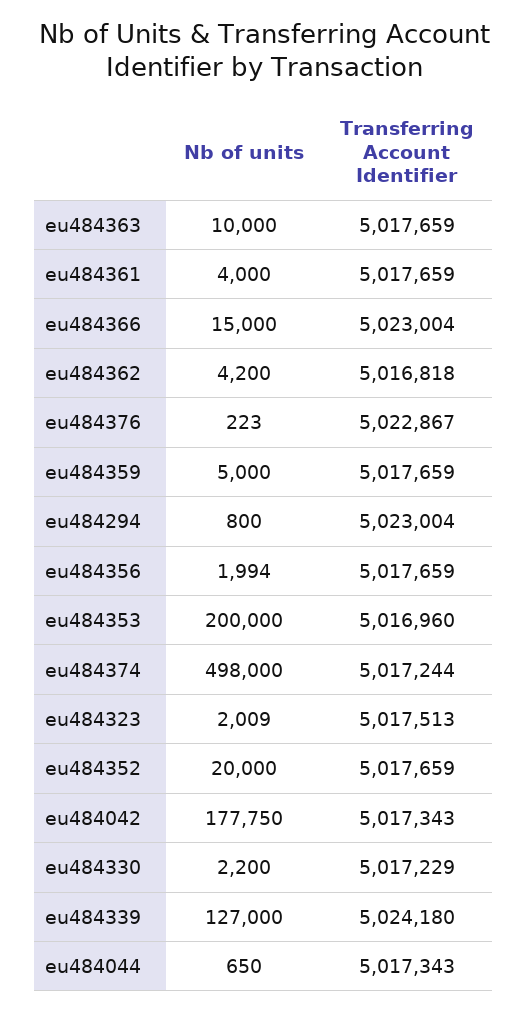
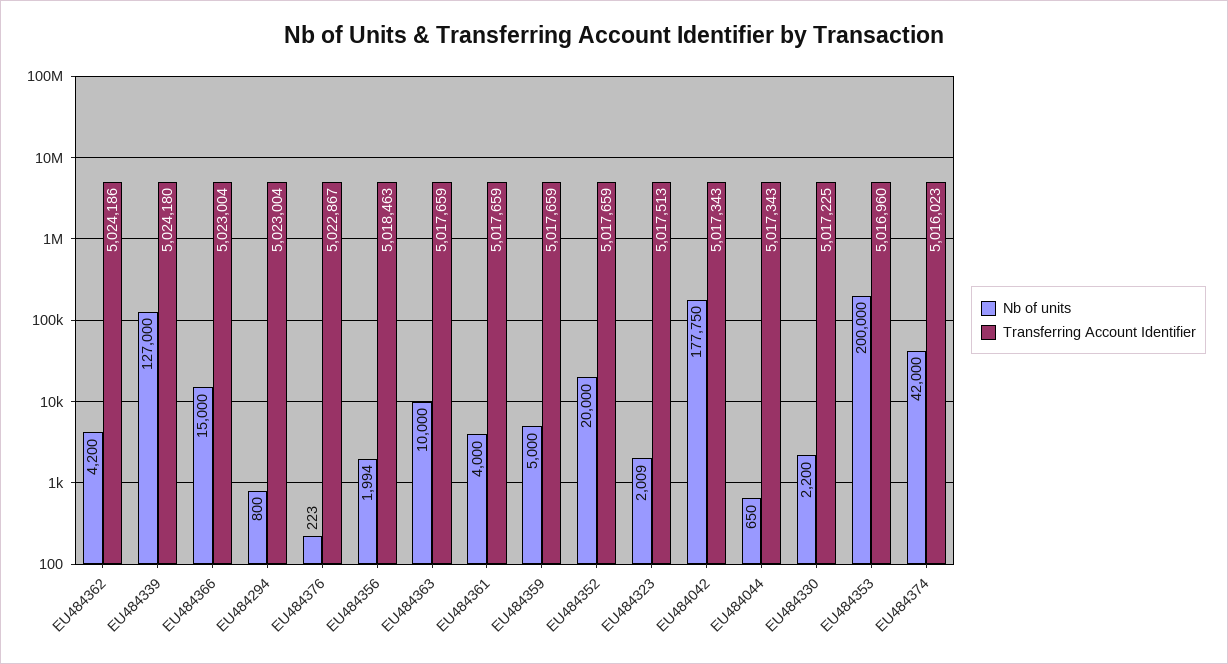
  {
    "Nb of units": {
      "eu484363": 10000,
      "eu484361": 4000,
      "eu484366": 15000,
      "eu484362": 4200,
      "eu484376": 223,
      "eu484359": 5000,
      "eu484294": 800,
      "eu484356": 1994,
      "eu484353": 200000,
-     "eu484374": 498000,
+     "eu484374": 42000,
      "eu484323": 2009,
      "eu484352": 20000,
      "eu484042": 177750,
      "eu484330": 2200,
      "eu484339": 127000,
      "eu484044": 650
    },
    "Transferring Account Identifier": {
      "eu484363": 5017659,
      "eu484361": 5017659,
      "eu484366": 5023004,
-     "eu484362": 5016818,
+     "eu484362": 5024186,
      "eu484376": 5022867,
      "eu484359": 5017659,
      "eu484294": 5023004,
-     "eu484356": 5017659,
+     "eu484356": 5018463,
      "eu484353": 5016960,
-     "eu484374": 5017244,
+     "eu484374": 5016023,
      "eu484323": 5017513,
      "eu484352": 5017659,
      "eu484042": 5017343,
-     "eu484330": 5017229,
+     "eu484330": 5017225,
      "eu484339": 5024180,
      "eu484044": 5017343
    }
  }

